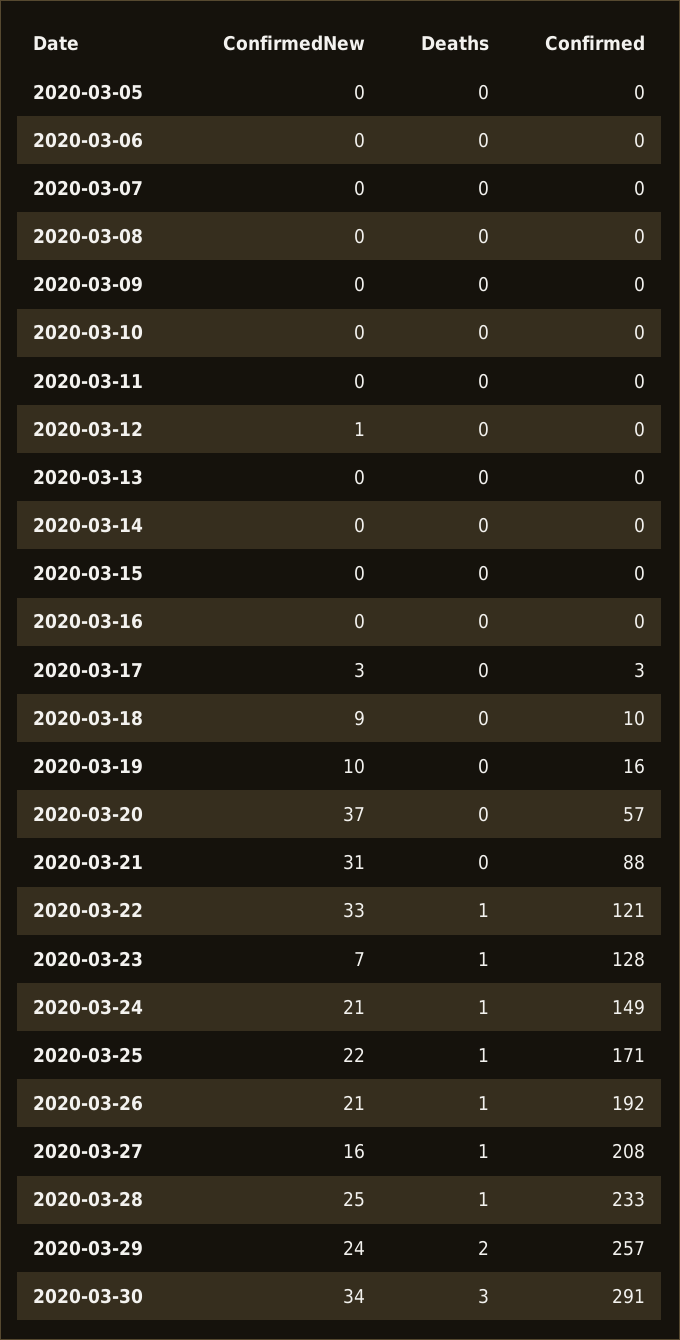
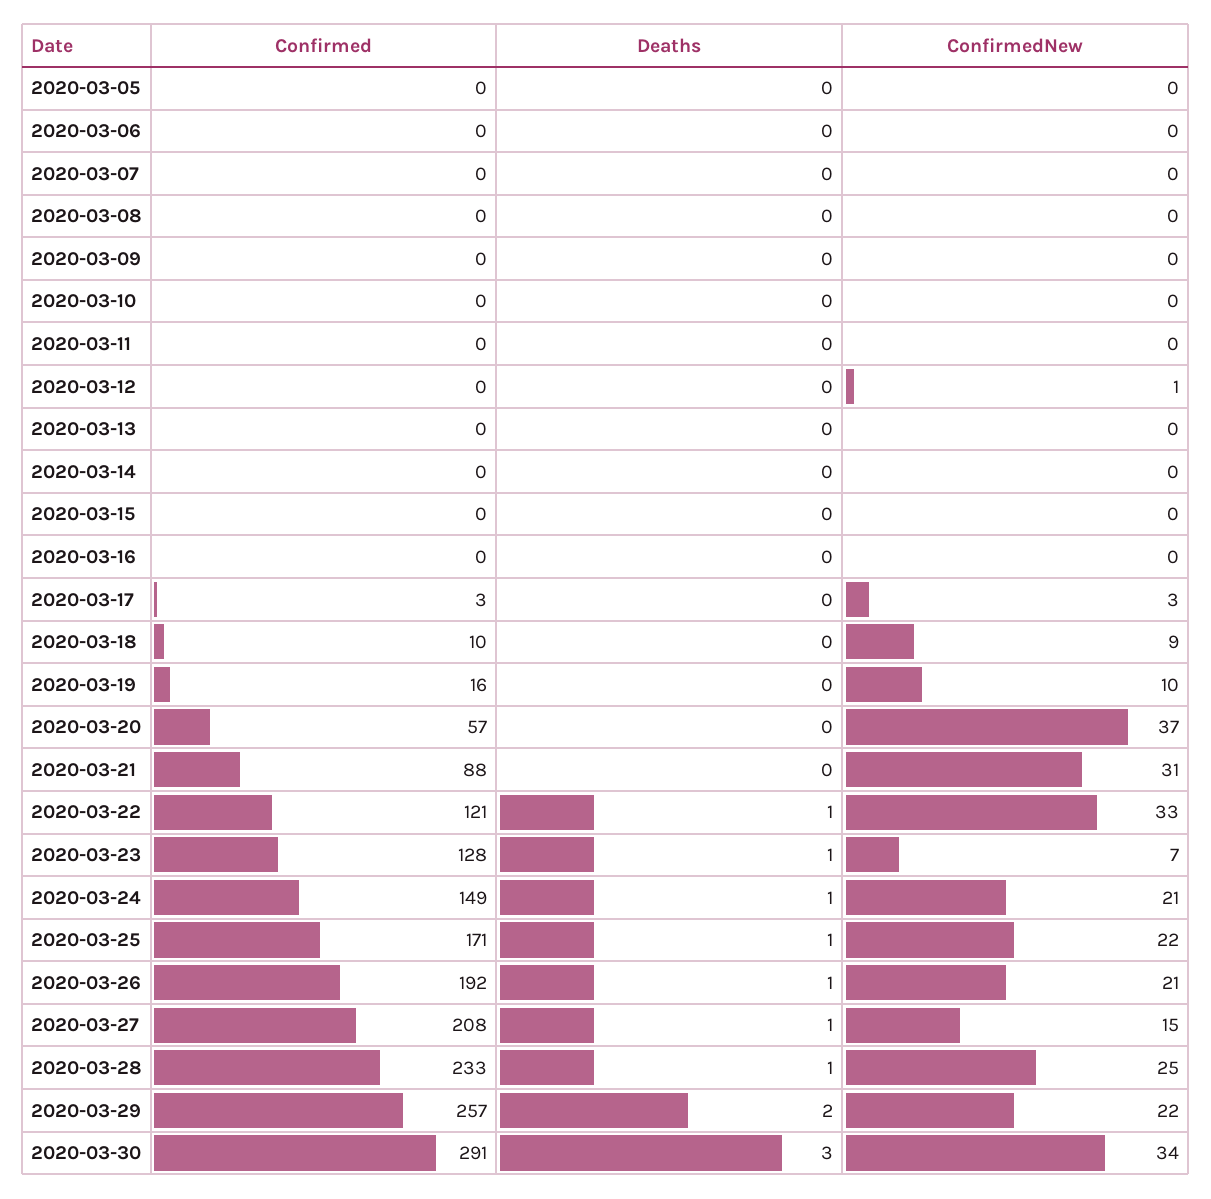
  {
    "ConfirmedNew": {
      "2020-03-05": 0,
      "2020-03-06": 0,
      "2020-03-07": 0,
      "2020-03-08": 0,
      "2020-03-09": 0,
      "2020-03-10": 0,
      "2020-03-11": 0,
      "2020-03-12": 1,
      "2020-03-13": 0,
      "2020-03-14": 0,
      "2020-03-15": 0,
      "2020-03-16": 0,
      "2020-03-17": 3,
      "2020-03-18": 9,
      "2020-03-19": 10,
      "2020-03-20": 37,
      "2020-03-21": 31,
      "2020-03-22": 33,
      "2020-03-23": 7,
      "2020-03-24": 21,
      "2020-03-25": 22,
      "2020-03-26": 21,
-     "2020-03-27": 16,
+     "2020-03-27": 15,
      "2020-03-28": 25,
-     "2020-03-29": 24,
+     "2020-03-29": 22,
      "2020-03-30": 34
    },
    "Deaths": {
      "2020-03-05": 0,
      "2020-03-06": 0,
      "2020-03-07": 0,
      "2020-03-08": 0,
      "2020-03-09": 0,
      "2020-03-10": 0,
      "2020-03-11": 0,
      "2020-03-12": 0,
      "2020-03-13": 0,
      "2020-03-14": 0,
      "2020-03-15": 0,
      "2020-03-16": 0,
      "2020-03-17": 0,
      "2020-03-18": 0,
      "2020-03-19": 0,
      "2020-03-20": 0,
      "2020-03-21": 0,
      "2020-03-22": 1,
      "2020-03-23": 1,
      "2020-03-24": 1,
      "2020-03-25": 1,
      "2020-03-26": 1,
      "2020-03-27": 1,
      "2020-03-28": 1,
      "2020-03-29": 2,
      "2020-03-30": 3
    },
    "Confirmed": {
      "2020-03-05": 0,
      "2020-03-06": 0,
      "2020-03-07": 0,
      "2020-03-08": 0,
      "2020-03-09": 0,
      "2020-03-10": 0,
      "2020-03-11": 0,
      "2020-03-12": 0,
      "2020-03-13": 0,
      "2020-03-14": 0,
      "2020-03-15": 0,
      "2020-03-16": 0,
      "2020-03-17": 3,
      "2020-03-18": 10,
      "2020-03-19": 16,
      "2020-03-20": 57,
      "2020-03-21": 88,
      "2020-03-22": 121,
      "2020-03-23": 128,
      "2020-03-24": 149,
      "2020-03-25": 171,
      "2020-03-26": 192,
      "2020-03-27": 208,
      "2020-03-28": 233,
      "2020-03-29": 257,
      "2020-03-30": 291
    }
  }

